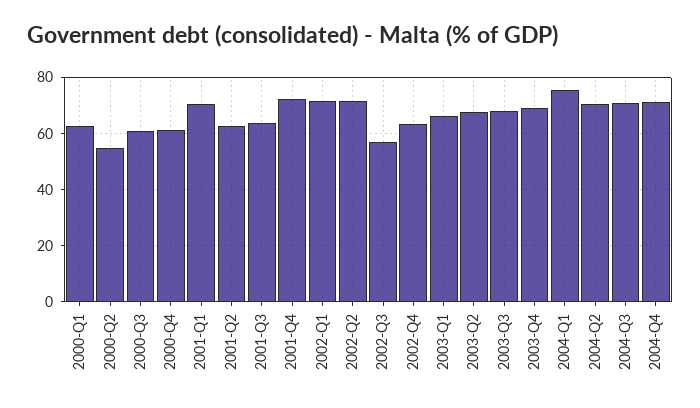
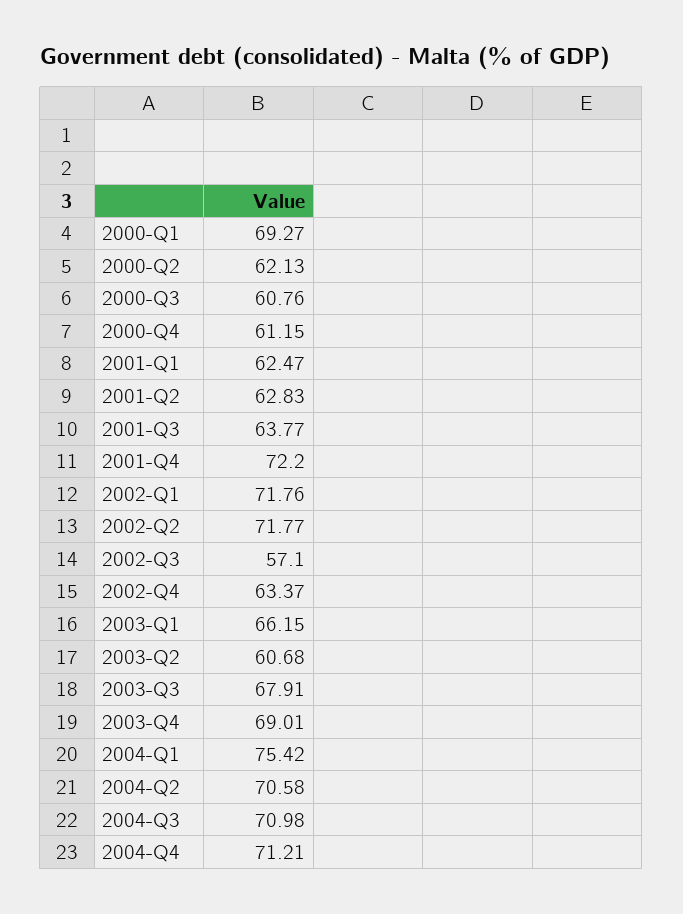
  {
-   "2000-Q1": 62.5,
+   "2000-Q1": 69.27,
-   "2000-Q2": 55,
+   "2000-Q2": 62.13,
    "2000-Q3": 60.76,
    "2000-Q4": 61.15,
-   "2001-Q1": 70,
+   "2001-Q1": 62.47,
    "2001-Q2": 62.83,
    "2001-Q3": 63.77,
    "2001-Q4": 72.2,
    "2002-Q1": 71.76,
    "2002-Q2": 71.77,
    "2002-Q3": 57.1,
    "2002-Q4": 63.37,
    "2003-Q1": 66.15,
-   "2003-Q2": 67.5,
+   "2003-Q2": 60.68,
    "2003-Q3": 67.91,
    "2003-Q4": 69.01,
    "2004-Q1": 75.42,
    "2004-Q2": 70.58,
    "2004-Q3": 70.98,
    "2004-Q4": 71.21
  }

